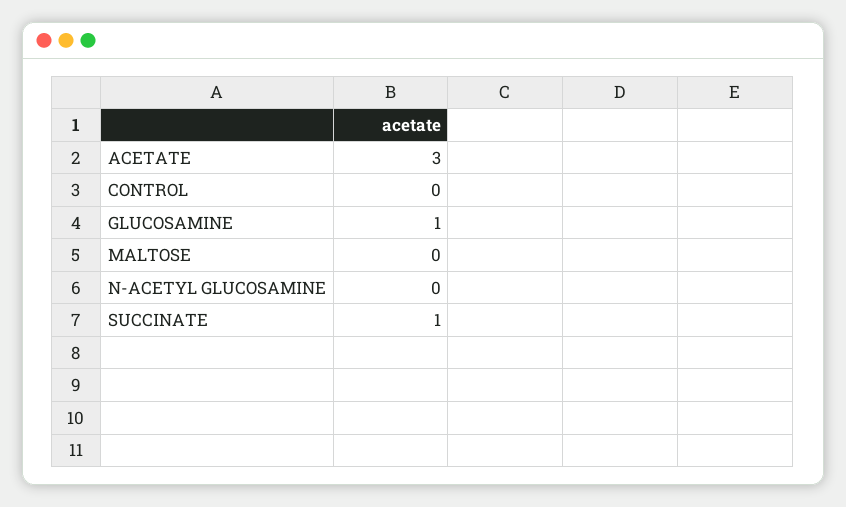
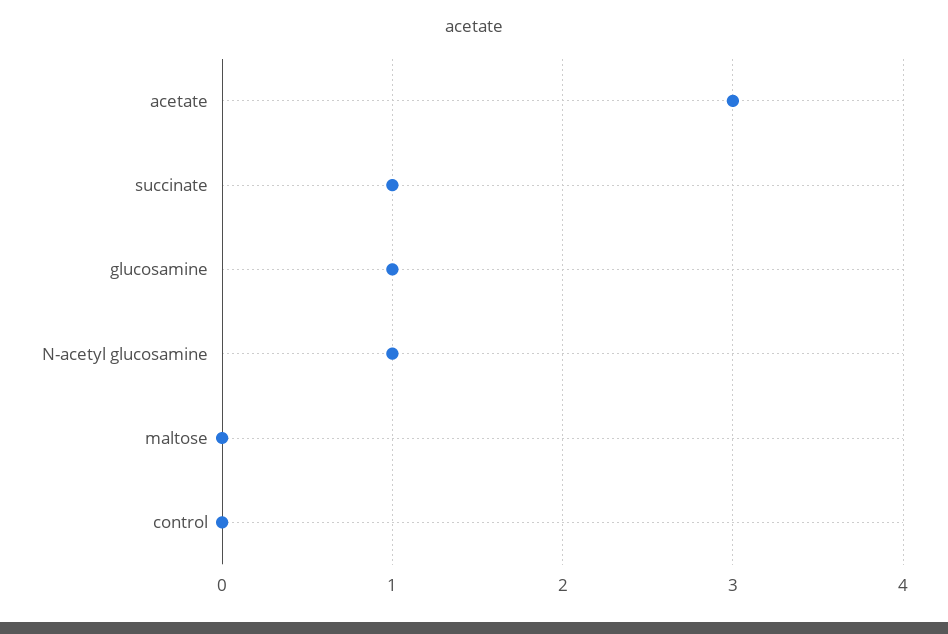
  {
    "ACETATE": 3,
    "CONTROL": 0,
    "GLUCOSAMINE": 1,
    "MALTOSE": 0,
-   "N-ACETYL GLUCOSAMINE": 0,
+   "N-ACETYL GLUCOSAMINE": 1,
    "SUCCINATE": 1
  }

